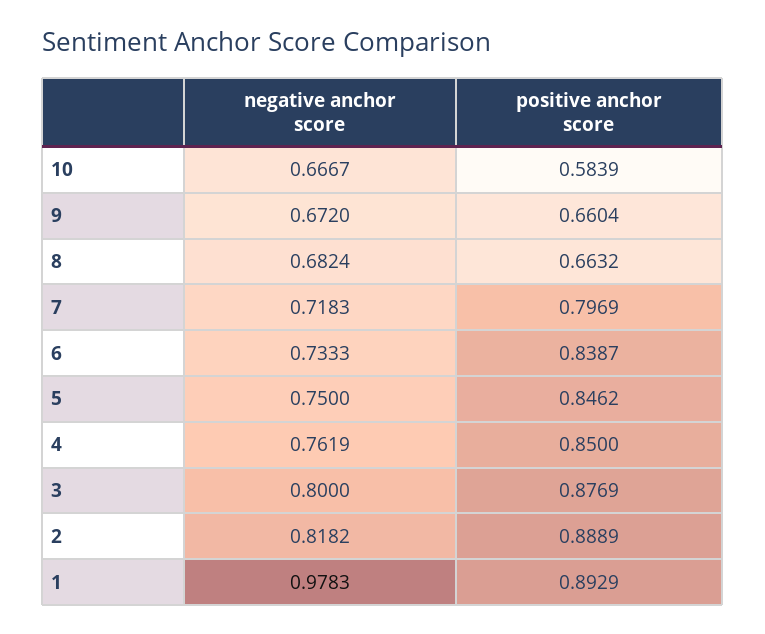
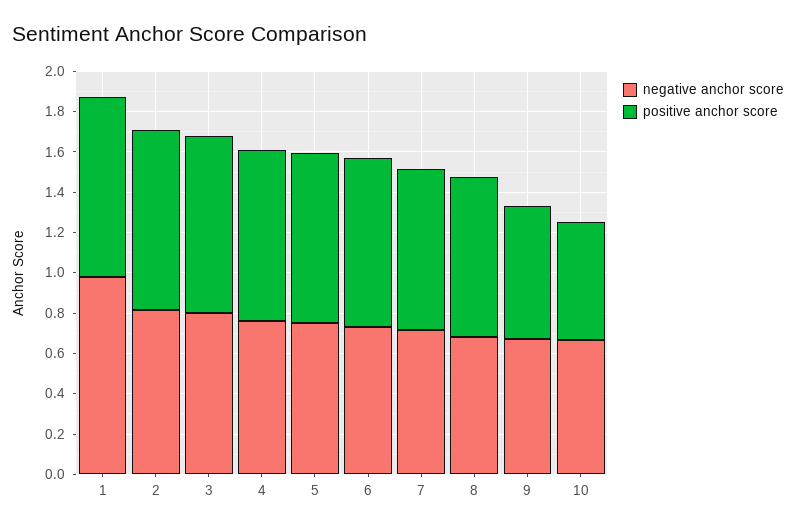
  {
    "negative anchor score": {
      "10": 0.6667,
      "9": 0.672,
      "8": 0.6824,
      "7": 0.7183,
      "6": 0.7333,
      "5": 0.75,
      "4": 0.7619,
      "3": 0.8,
      "2": 0.8182,
      "1": 0.9783
    },
    "positive anchor score": {
      "10": 0.5839,
      "9": 0.6604,
-     "8": 0.6632,
+     "8": 0.8,
      "7": 0.7969,
      "6": 0.8387,
      "5": 0.8462,
      "4": 0.85,
      "3": 0.8769,
      "2": 0.8889,
      "1": 0.8929
    }
  }

